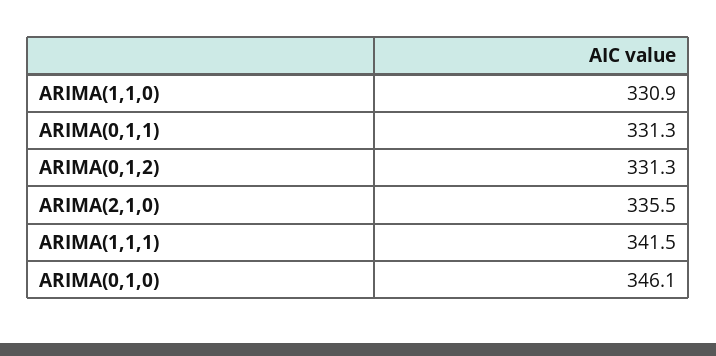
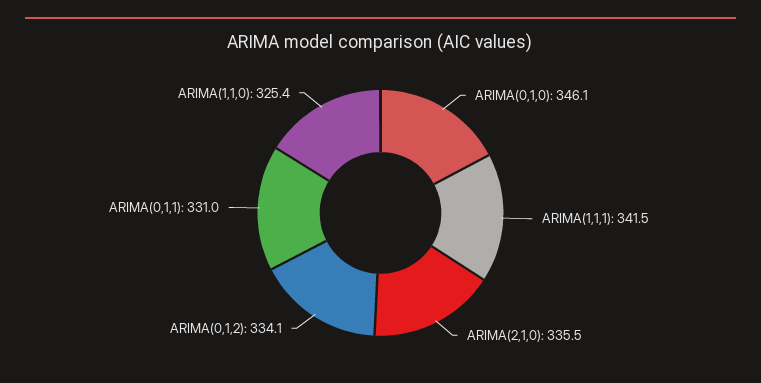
  {
-   "ARIMA(1,1,0)": 330.9,
+   "ARIMA(1,1,0)": 325.4,
-   "ARIMA(0,1,1)": 331.3,
+   "ARIMA(0,1,1)": 331,
-   "ARIMA(0,1,2)": 331.3,
+   "ARIMA(0,1,2)": 334.1,
    "ARIMA(2,1,0)": 335.5,
    "ARIMA(1,1,1)": 341.5,
    "ARIMA(0,1,0)": 346.1
  }

